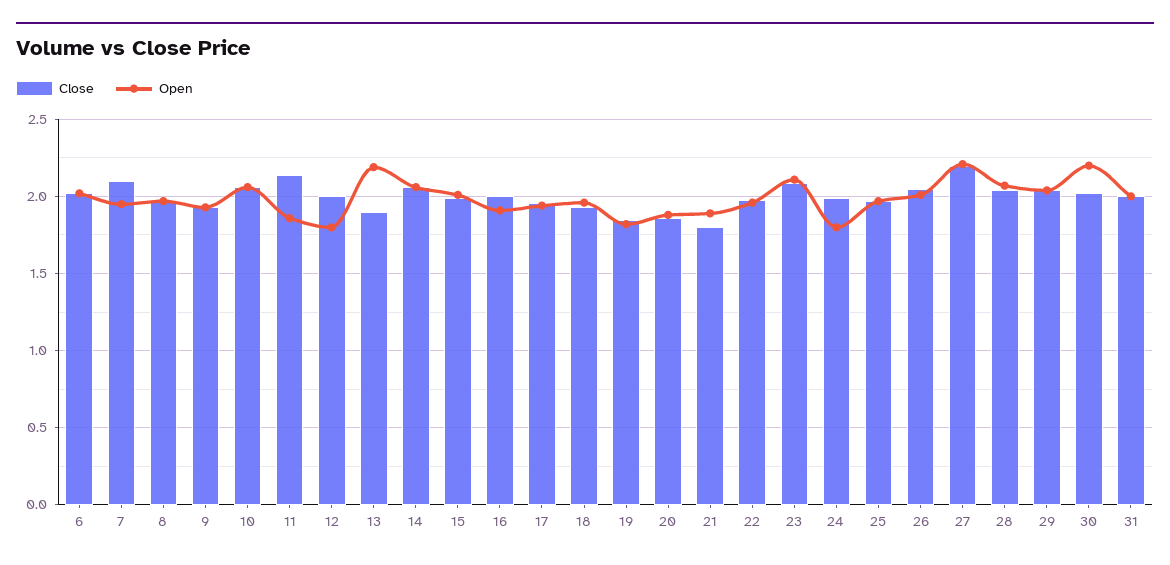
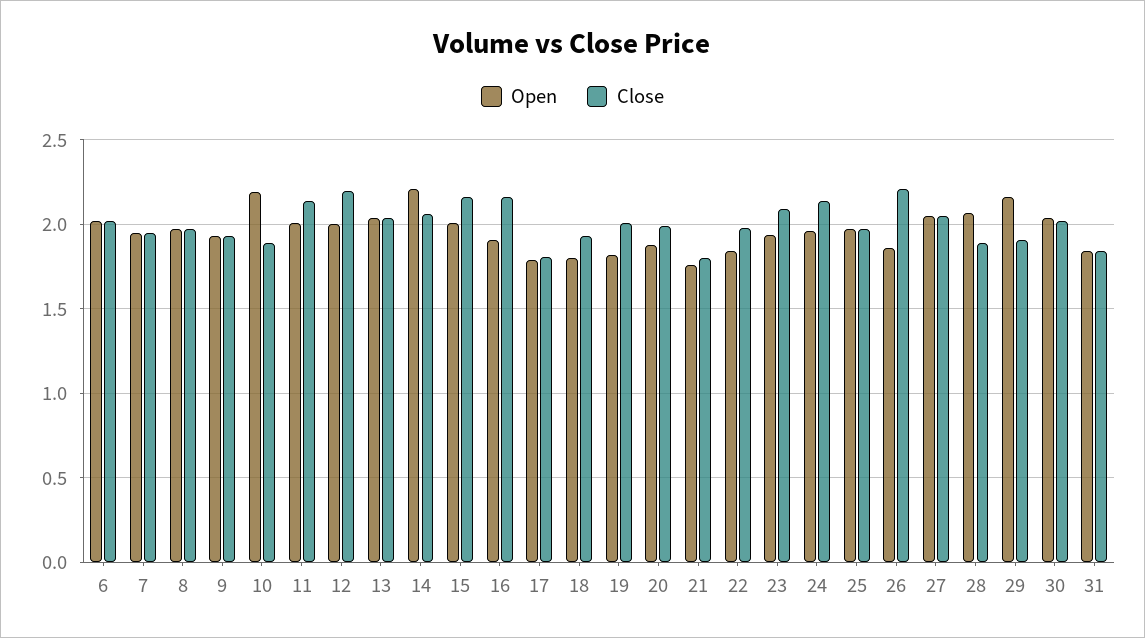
  {
    "Close": {
      "6": 2,
-     "7": 2.1,
+     "7": 1.95,
      "8": 1.95,
      "9": 1.95,
-     "10": 2.05,
+     "10": 1.9,
      "11": 2.15,
-     "12": 2,
+     "12": 2.2,
-     "13": 1.9,
+     "13": 2.05,
      "14": 2.05,
-     "15": 2,
+     "15": 2.15,
-     "16": 2,
+     "16": 2.15,
-     "17": 1.95,
+     "17": 1.8,
      "18": 1.95,
-     "19": 1.85,
+     "19": 2,
-     "20": 1.85,
+     "20": 2,
      "21": 1.8,
      "22": 2,
      "23": 2.1,
-     "24": 2,
+     "24": 2.15,
      "25": 1.95,
-     "26": 2.05,
+     "26": 2.2,
-     "27": 2.2,
+     "27": 2.05,
-     "28": 2.05,
+     "28": 1.9,
-     "29": 2.05,
+     "29": 1.9,
      "30": 2,
-     "31": 2
+     "31": 1.85
    },
    "Open": {
      "6": 2,
      "7": 1.95,
      "8": 1.95,
      "9": 1.95,
-     "10": 2.05,
+     "10": 2.2,
-     "11": 1.85,
+     "11": 2,
-     "12": 1.8,
+     "12": 2,
-     "13": 2.2,
+     "13": 2.05,
-     "14": 2.05,
+     "14": 2.2,
      "15": 2,
      "16": 1.9,
-     "17": 1.95,
+     "17": 1.8,
-     "18": 1.95,
+     "18": 1.8,
      "19": 1.8,
      "20": 1.9,
-     "21": 1.9,
+     "21": 1.75,
-     "22": 1.95,
+     "22": 1.85,
-     "23": 2.1,
+     "23": 1.95,
-     "24": 1.8,
+     "24": 1.95,
      "25": 1.95,
-     "26": 2,
+     "26": 1.85,
-     "27": 2.2,
+     "27": 2.05,
      "28": 2.05,
-     "29": 2.05,
+     "29": 2.15,
-     "30": 2.2,
+     "30": 2.05,
-     "31": 2
+     "31": 1.85
    }
  }

